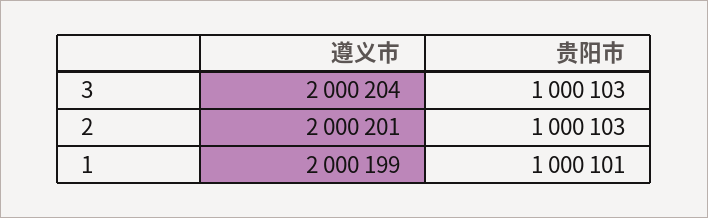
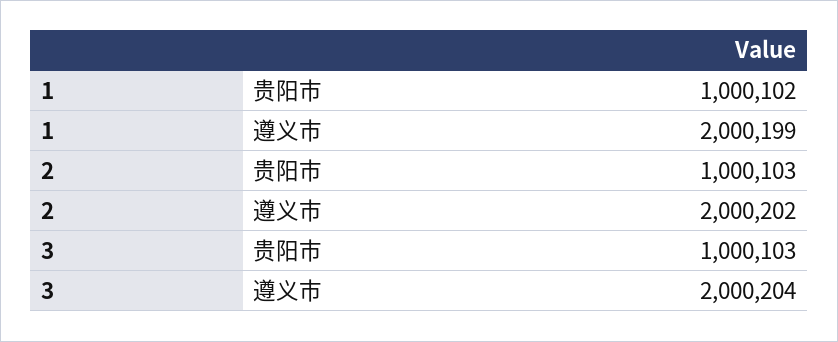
  {
    "遵义市": {
      "3": 2000204,
-     "2": 2000201,
+     "2": 2000202,
      "1": 2000199
    },
    "贵阳市": {
      "3": 1000103,
      "2": 1000103,
-     "1": 1000101
+     "1": 1000102
    }
  }

